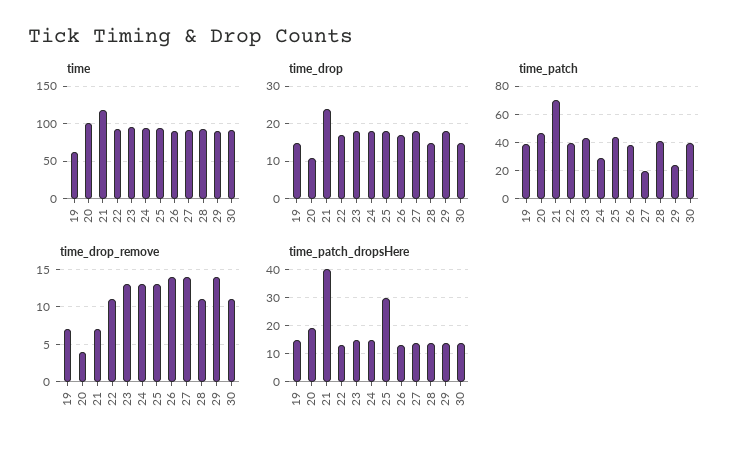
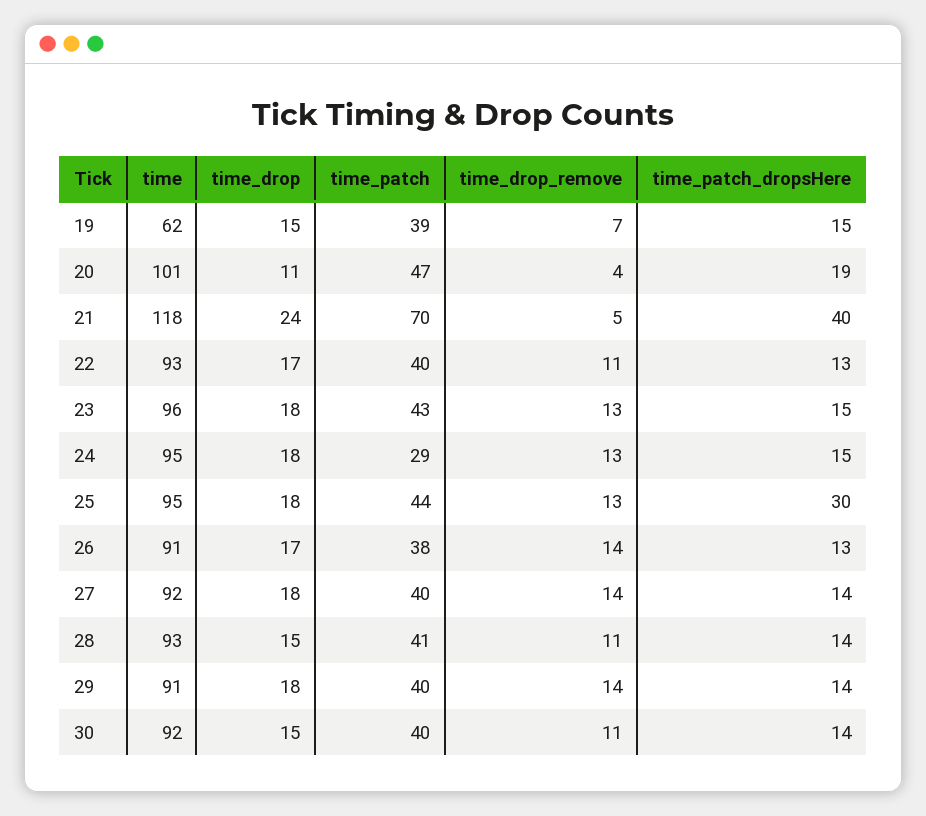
  {
    "time": {
      "19": 62,
      "20": 101,
      "21": 118,
      "22": 93,
      "23": 96,
      "24": 95,
      "25": 95,
      "26": 91,
      "27": 92,
      "28": 93,
      "29": 91,
      "30": 92
    },
    "time_drop": {
      "19": 15,
      "20": 11,
      "21": 24,
      "22": 17,
      "23": 18,
      "24": 18,
      "25": 18,
      "26": 17,
      "27": 18,
      "28": 15,
      "29": 18,
      "30": 15
    },
    "time_patch": {
      "19": 39,
      "20": 47,
      "21": 70,
      "22": 40,
      "23": 43,
      "24": 29,
      "25": 44,
      "26": 38,
-     "27": 20,
+     "27": 40,
      "28": 41,
-     "29": 25,
+     "29": 40,
      "30": 40
    },
    "time_drop_remove": {
      "19": 7,
      "20": 4,
-     "21": 7,
+     "21": 5,
      "22": 11,
      "23": 13,
      "24": 13,
      "25": 13,
      "26": 14,
      "27": 14,
      "28": 11,
      "29": 14,
      "30": 11
    },
    "time_patch_dropsHere": {
      "19": 15,
      "20": 19,
      "21": 40,
      "22": 13,
      "23": 15,
      "24": 15,
      "25": 30,
      "26": 13,
      "27": 14,
      "28": 14,
      "29": 14,
      "30": 14
    }
  }

